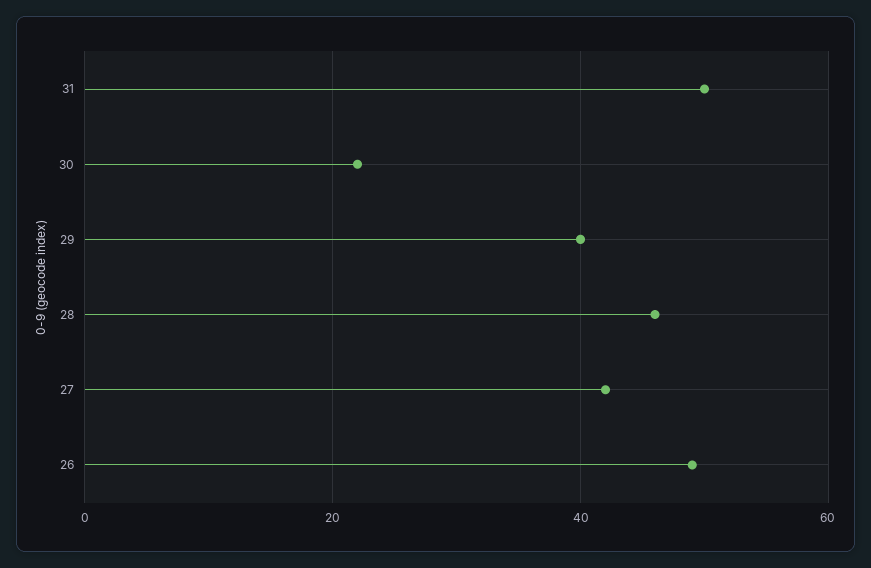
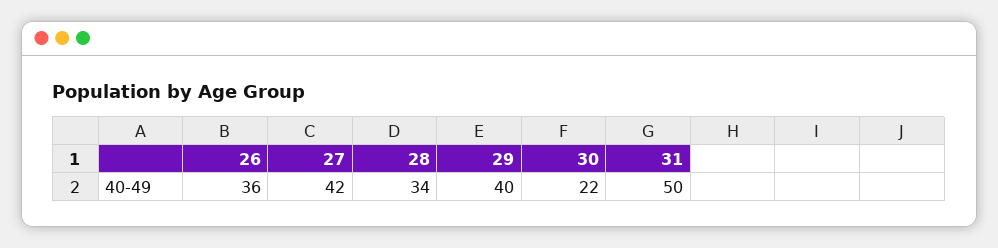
  {
    "31": 50,
    "30": 22,
    "29": 40,
-   "28": 45,
+   "28": 34,
    "27": 42,
-   "26": 50
+   "26": 36
  }

